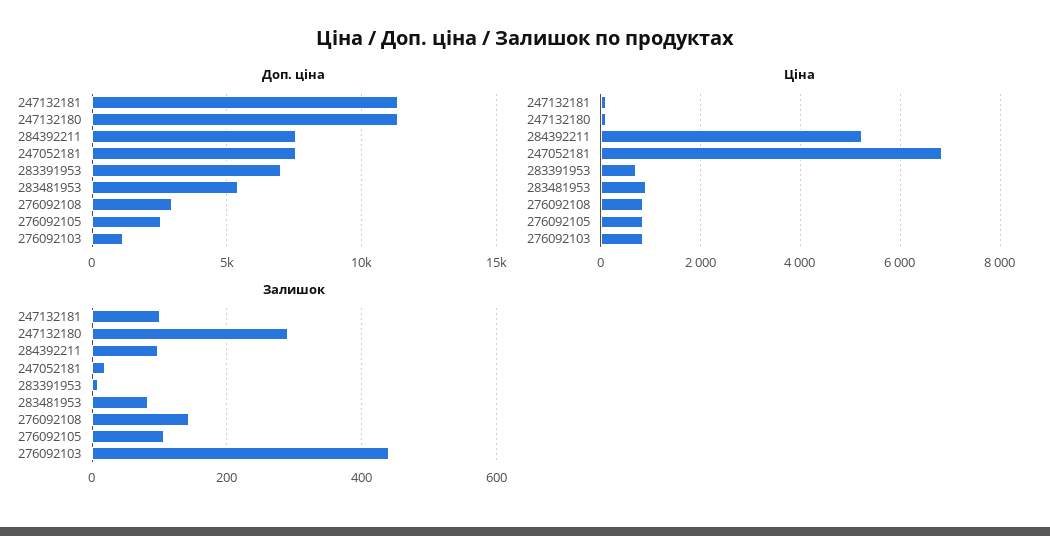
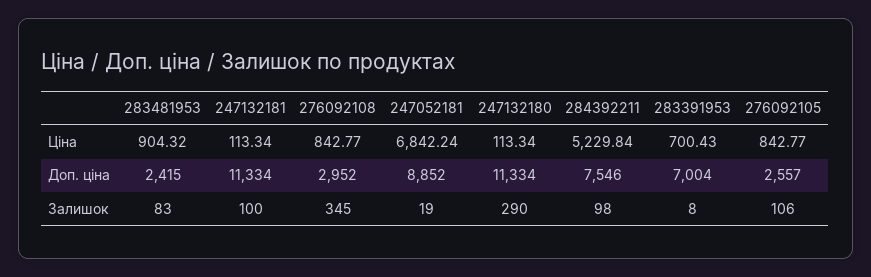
  {
    "Доп. ціна": {
      "247132181": 11334,
      "247132180": 11334,
      "284392211": 7546,
-     "247052181": 7500,
+     "247052181": 8852,
      "283391953": 7004,
-     "283481953": 5500,
+     "283481953": 2415,
      "276092108": 2952,
-     "276092105": 2557,
+     "276092105": 2557
-     "276092103": 1000
    },
    "Ціна": {
      "247132181": 113.34,
      "247132180": 113.34,
      "284392211": 5229.84,
      "247052181": 6842.24,
      "283391953": 700.43,
      "283481953": 904.32,
      "276092108": 842.77,
-     "276092105": 842.77,
+     "276092105": 842.77
-     "276092103": 800
    },
    "Залишок": {
      "247132181": 100,
      "247132180": 290,
      "284392211": 98,
      "247052181": 19,
      "283391953": 8,
      "283481953": 83,
-     "276092108": 140,
+     "276092108": 345,
-     "276092105": 106,
+     "276092105": 106
-     "276092103": 440
    }
  }

